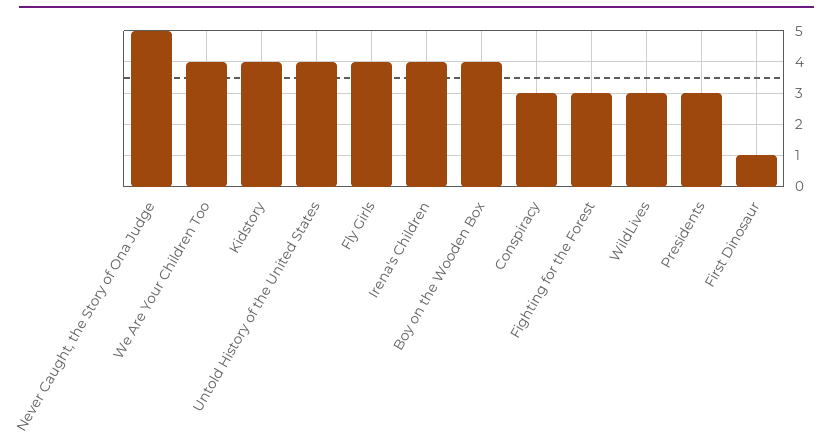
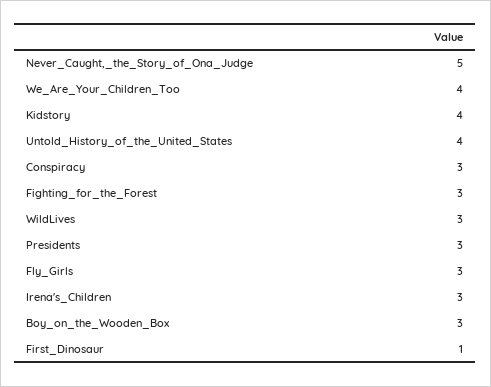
  {
    "Never Caught, the Story of Ona Judge": 5,
    "We Are Your Children Too": 4,
    "Kidstory": 4,
    "Untold History of the United States": 4,
-   "Fly Girls": 4,
+   "Fly Girls": 3,
-   "Irena's Children": 4,
+   "Irena's Children": 3,
-   "Boy on the Wooden Box": 4,
+   "Boy on the Wooden Box": 3,
    "Conspiracy": 3,
    "Fighting for the Forest": 3,
    "WildLives": 3,
    "Presidents": 3,
    "First Dinosaur": 1
  }

